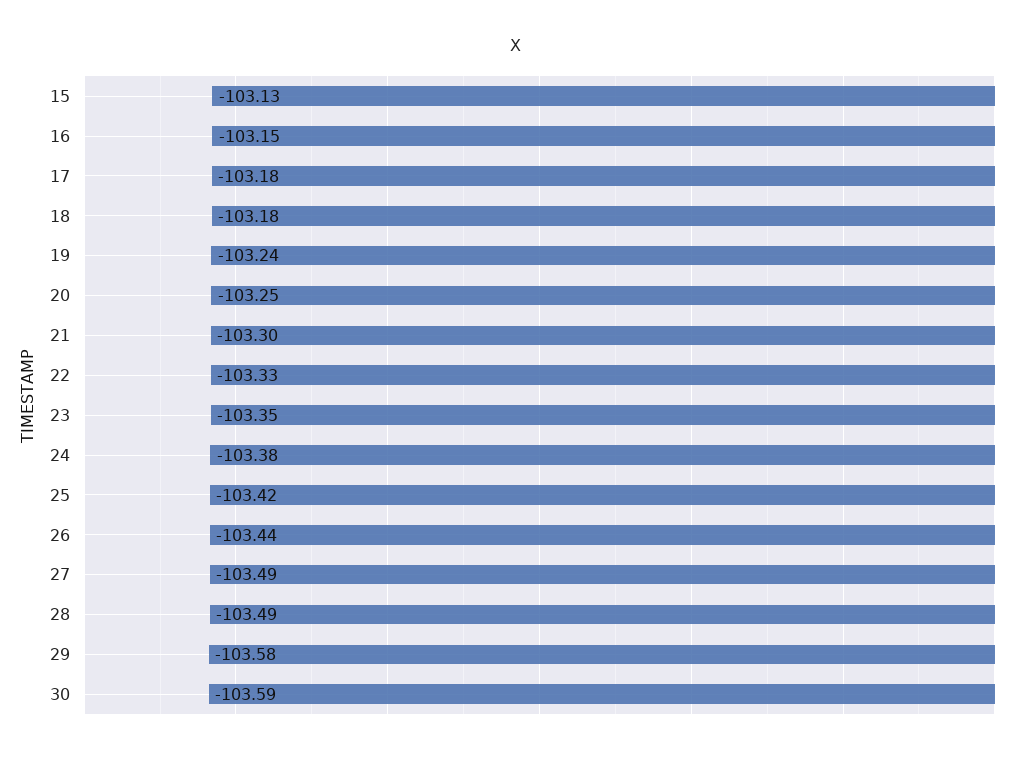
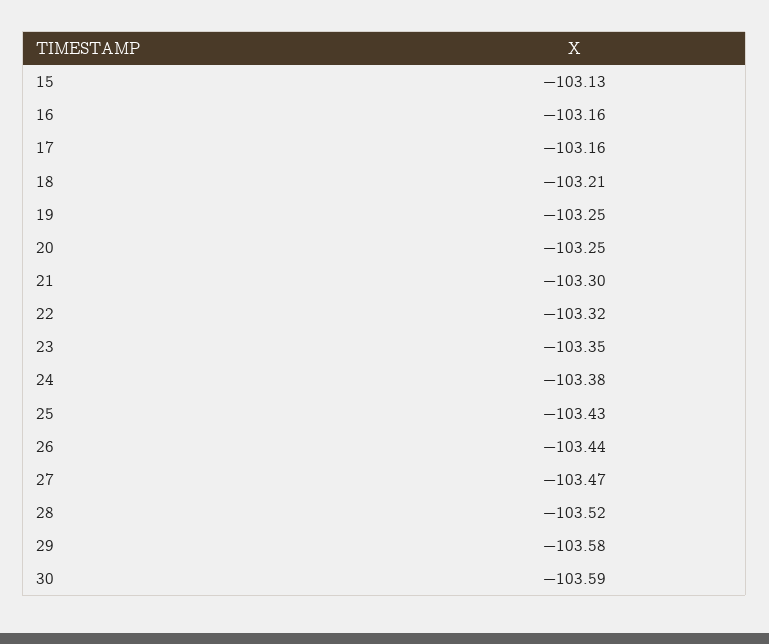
  {
    "15": -103.13,
-   "16": -103.15,
+   "16": -103.16,
-   "17": -103.18,
+   "17": -103.16,
-   "18": -103.18,
+   "18": -103.21,
-   "19": -103.24,
+   "19": -103.25,
    "20": -103.25,
    "21": -103.3,
-   "22": -103.33,
+   "22": -103.32,
    "23": -103.35,
    "24": -103.38,
-   "25": -103.42,
+   "25": -103.43,
    "26": -103.44,
-   "27": -103.49,
+   "27": -103.47,
-   "28": -103.49,
+   "28": -103.52,
    "29": -103.58,
    "30": -103.59
  }

